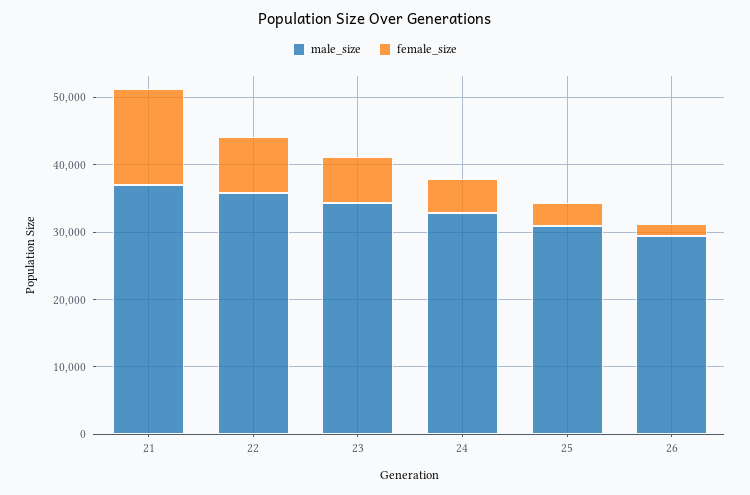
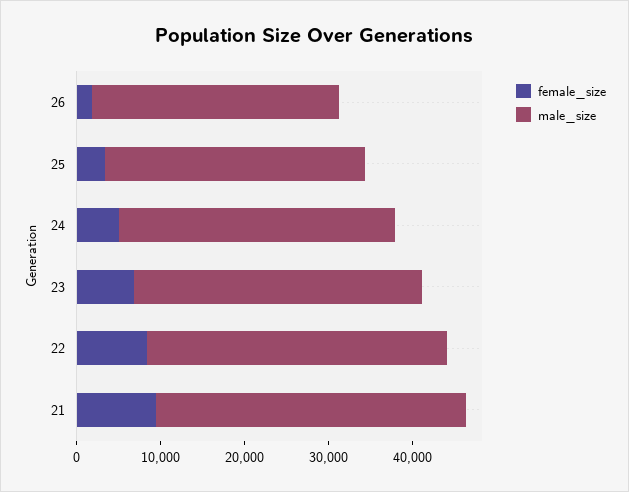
  {
    "male_size": {
      "21": 36000,
      "22": 36000,
      "23": 34000,
      "24": 32000,
      "25": 30000,
      "26": 30000
    },
    "female_size": {
-     "21": 14000,
+     "21": 10000,
      "22": 8000,
      "23": 6000,
      "24": 6000,
      "25": 4000,
      "26": 2000
    }
  }

